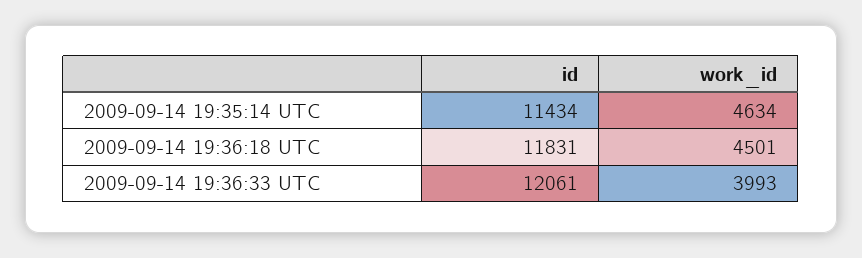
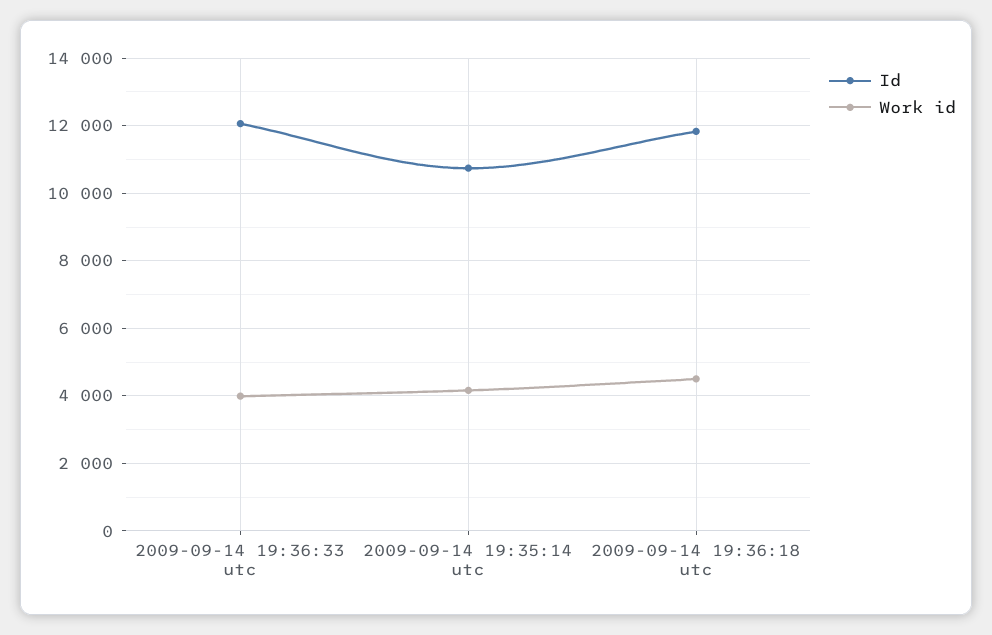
  {
    "id": {
-     "2009-09-14 19:35:14 UTC": 11434,
+     "2009-09-14 19:35:14 UTC": 10800,
      "2009-09-14 19:36:18 UTC": 11831,
      "2009-09-14 19:36:33 UTC": 12061
    },
    "work_id": {
-     "2009-09-14 19:35:14 UTC": 4634,
+     "2009-09-14 19:35:14 UTC": 4200,
      "2009-09-14 19:36:18 UTC": 4501,
      "2009-09-14 19:36:33 UTC": 3993
    }
  }

